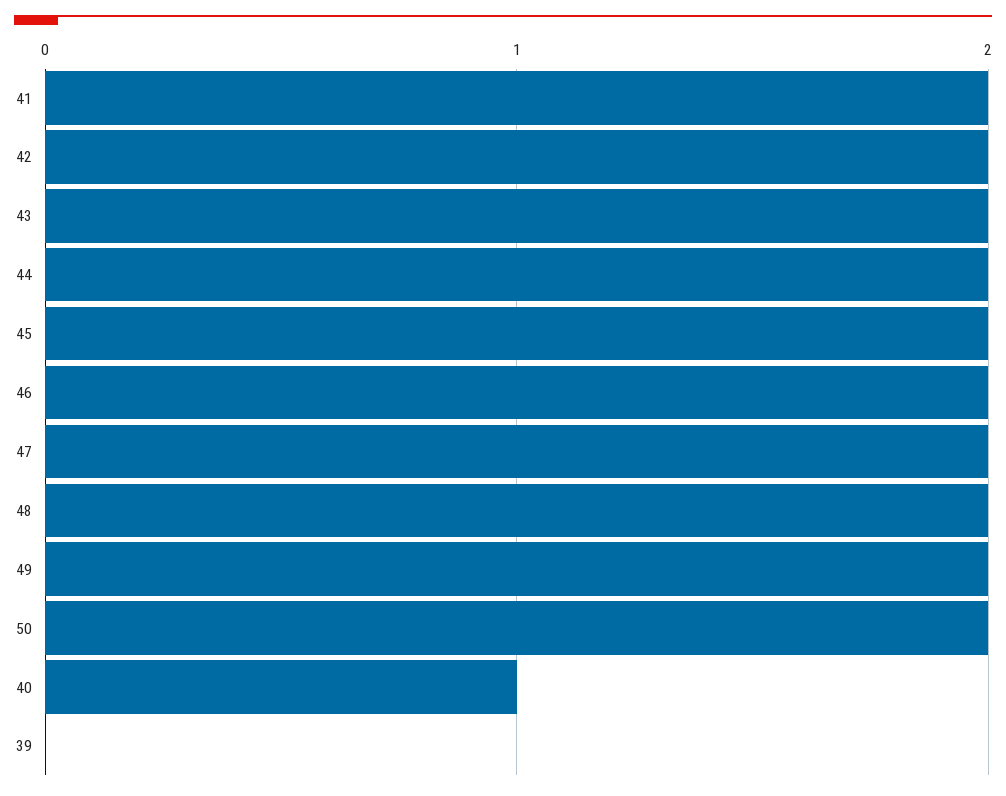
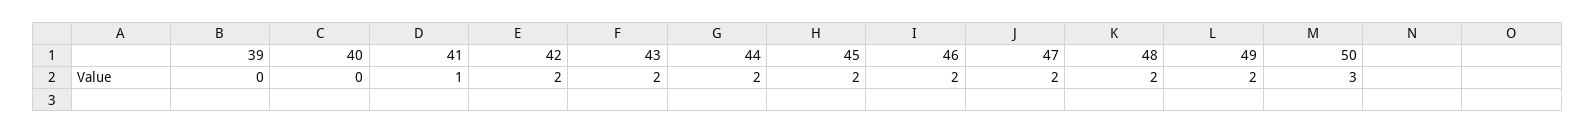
  {
-   "41": 2,
+   "41": 1,
    "42": 2,
    "43": 2,
    "44": 2,
    "45": 2,
    "46": 2,
    "47": 2,
    "48": 2,
    "49": 2,
-   "50": 2,
+   "50": 3,
-   "40": 1,
+   "40": 0,
    "39": 0
  }

